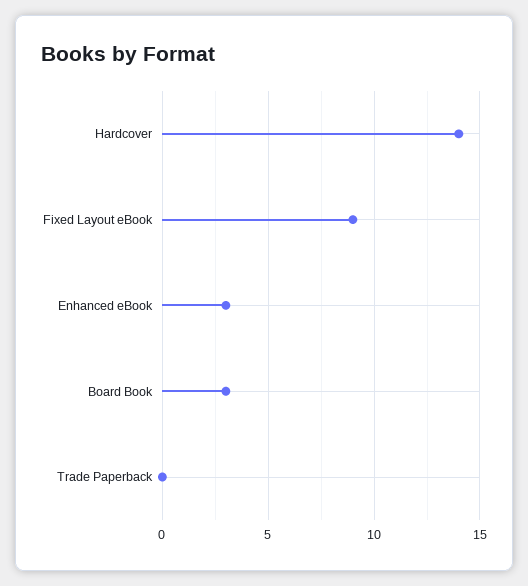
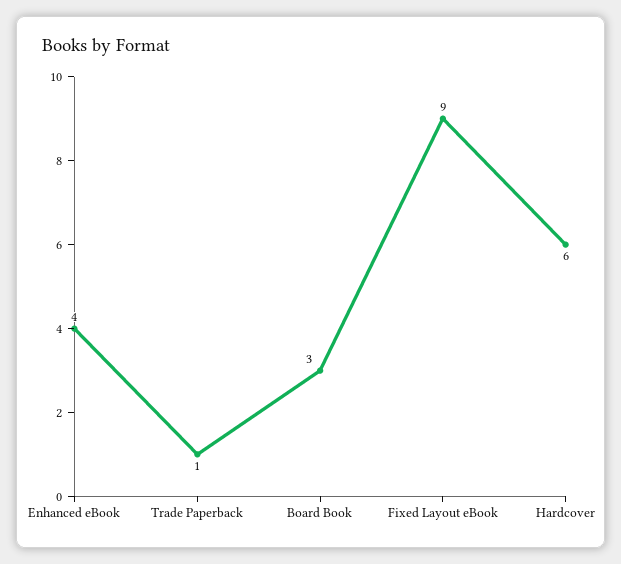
  {
-   "Hardcover": 14,
+   "Hardcover": 6,
    "Fixed Layout eBook": 9,
-   "Enhanced eBook": 3,
+   "Enhanced eBook": 4,
    "Board Book": 3,
-   "Trade Paperback": 0
+   "Trade Paperback": 1
  }

